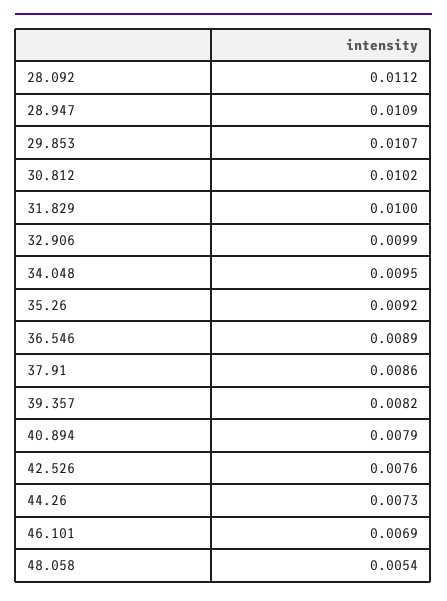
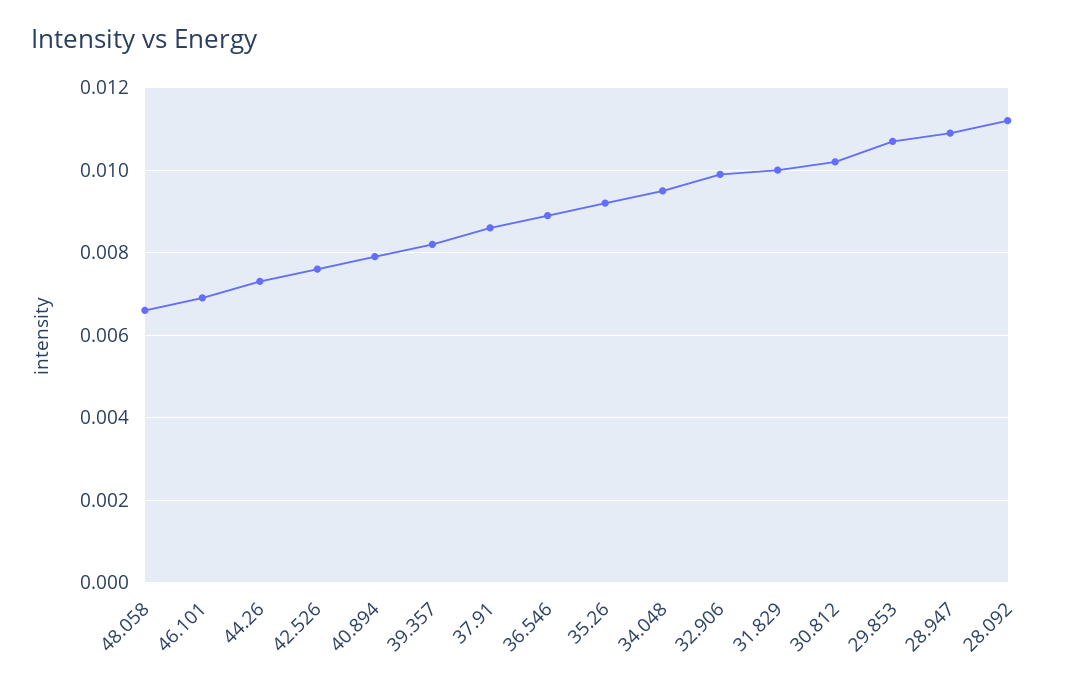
  {
    "28.092": 0.0112,
    "28.947": 0.0109,
    "29.853": 0.0107,
    "30.812": 0.0102,
    "31.829": 0.01,
    "32.906": 0.0099,
    "34.048": 0.0095,
    "35.26": 0.0092,
    "36.546": 0.0089,
    "37.91": 0.0086,
    "39.357": 0.0082,
    "40.894": 0.0079,
    "42.526": 0.0076,
    "44.26": 0.0073,
    "46.101": 0.0069,
-   "48.058": 0.0054
+   "48.058": 0.0065
  }

